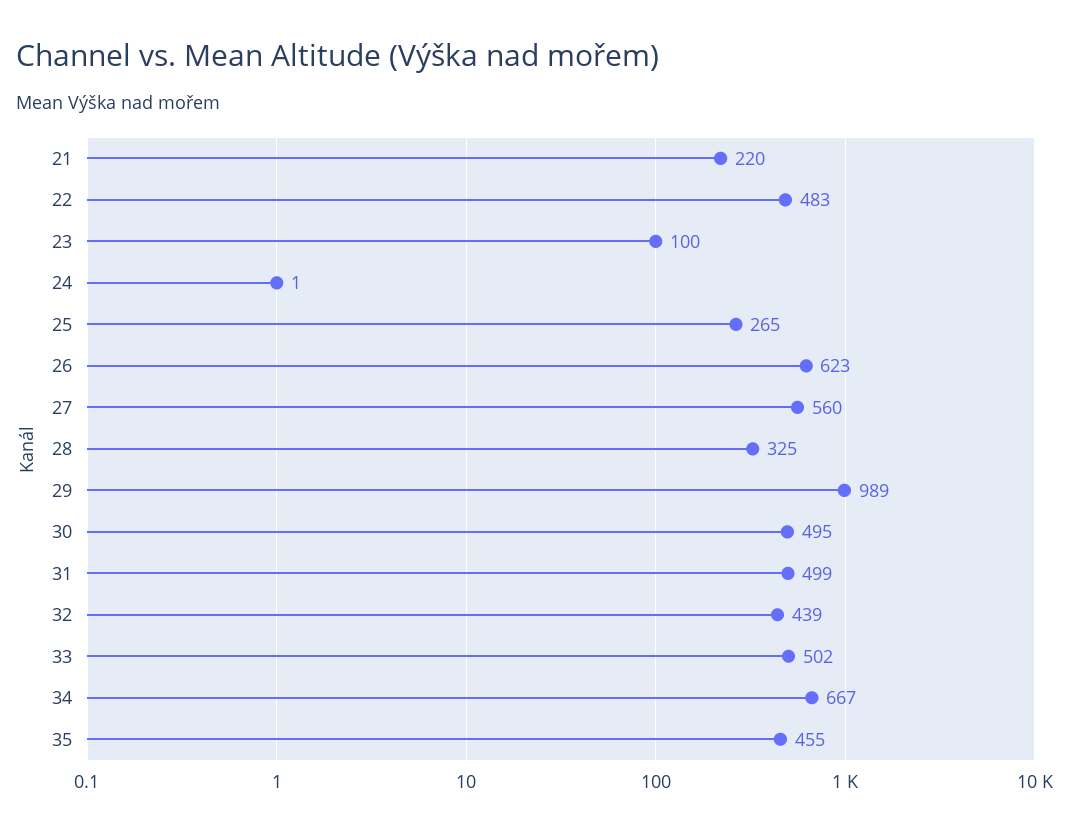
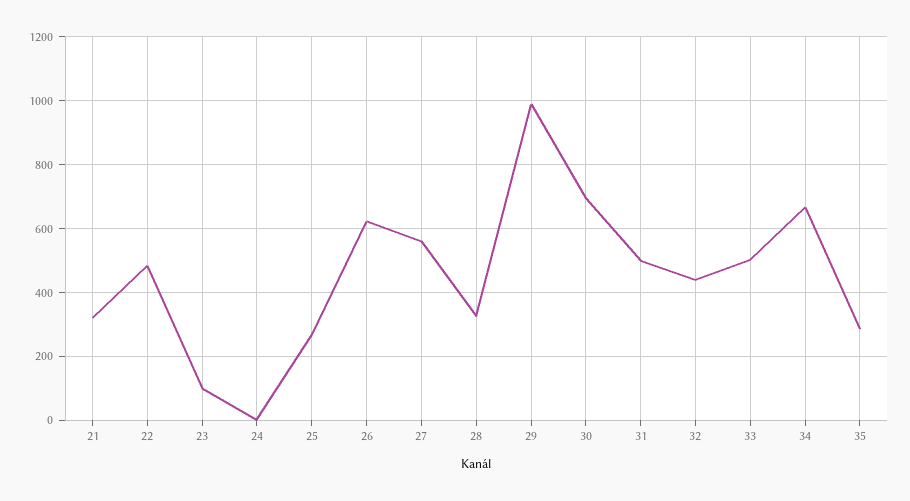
  {
-   "21": 220,
+   "21": 320,
    "22": 483,
    "23": 100,
    "24": 1,
    "25": 265,
    "26": 623,
    "27": 560,
    "28": 325,
    "29": 989,
-   "30": 495,
+   "30": 700,
    "31": 499,
    "32": 439,
    "33": 502,
    "34": 667,
-   "35": 455
+   "35": 280
  }

